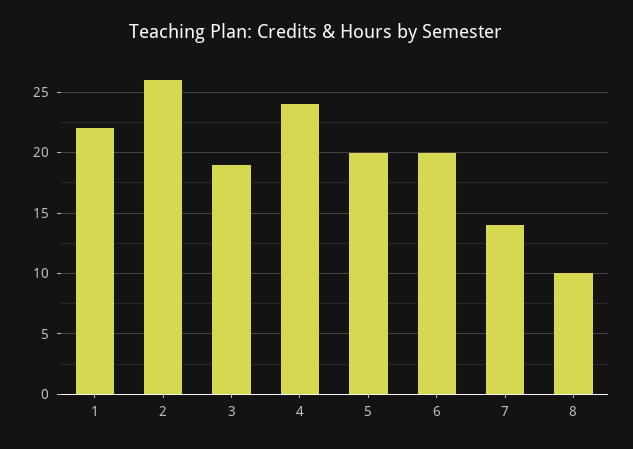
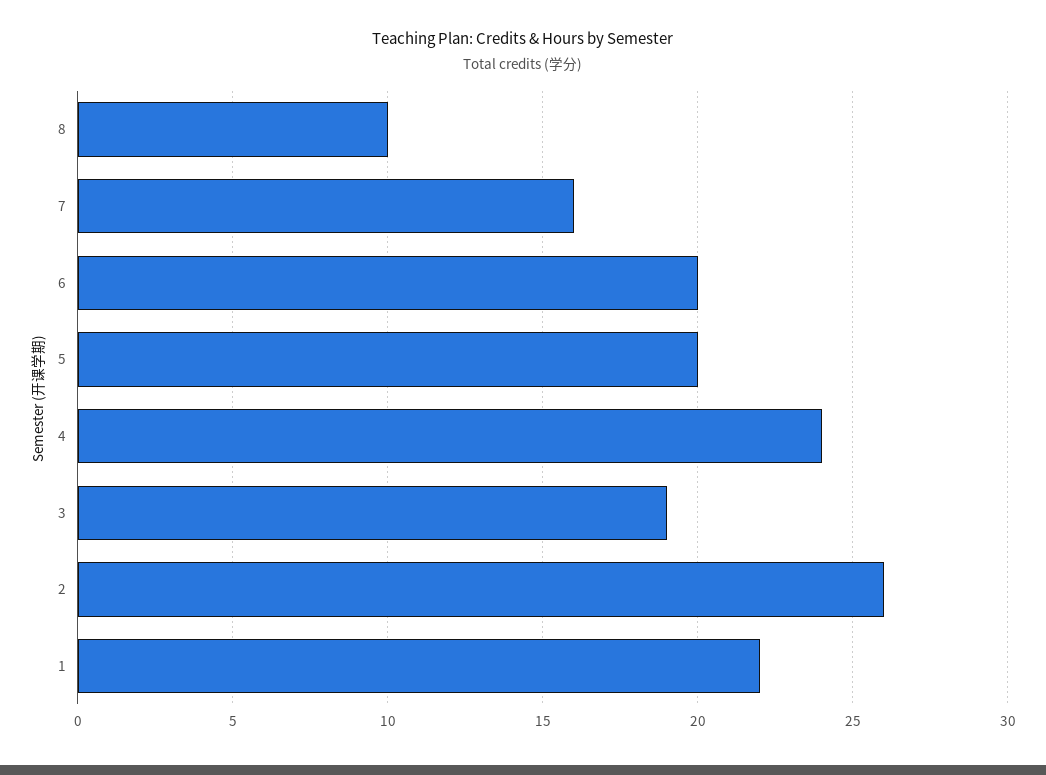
  {
    "1": 22,
    "2": 26,
    "3": 19,
    "4": 24,
    "5": 20,
    "6": 20,
-   "7": 14,
+   "7": 16,
    "8": 10
  }

